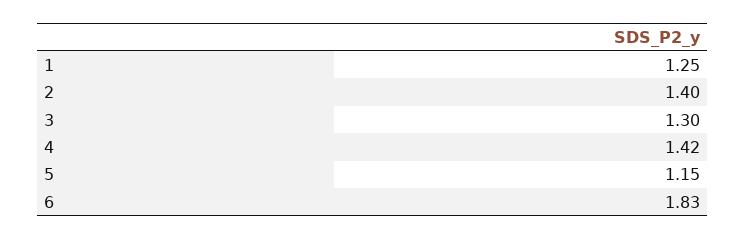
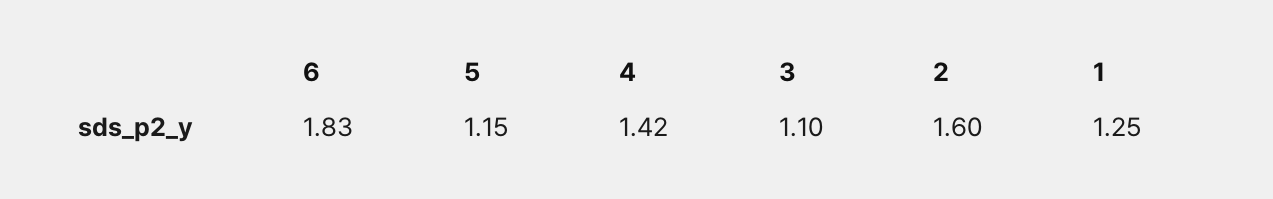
  {
    "1": 1.25,
-   "2": 1.4,
+   "2": 1.6,
-   "3": 1.3,
+   "3": 1.1,
    "4": 1.42,
    "5": 1.15,
    "6": 1.83
  }

